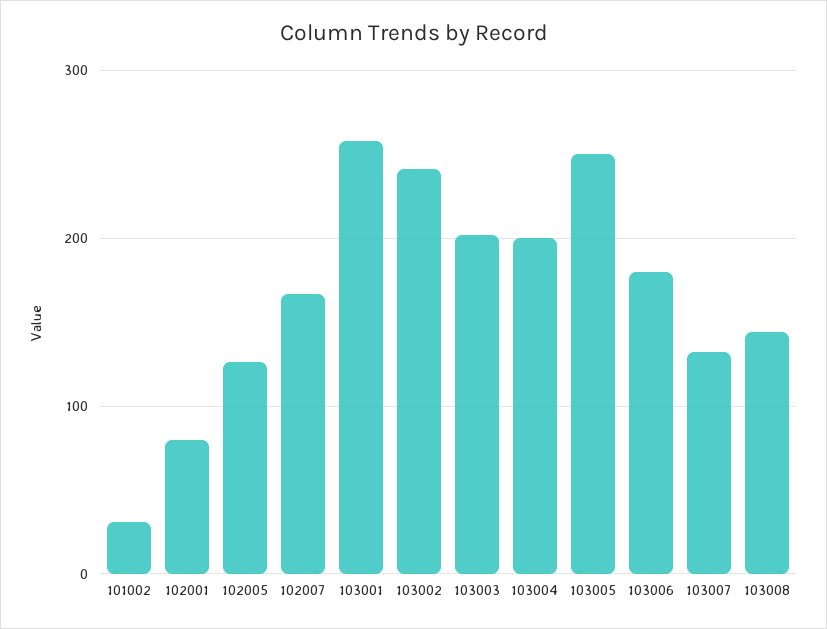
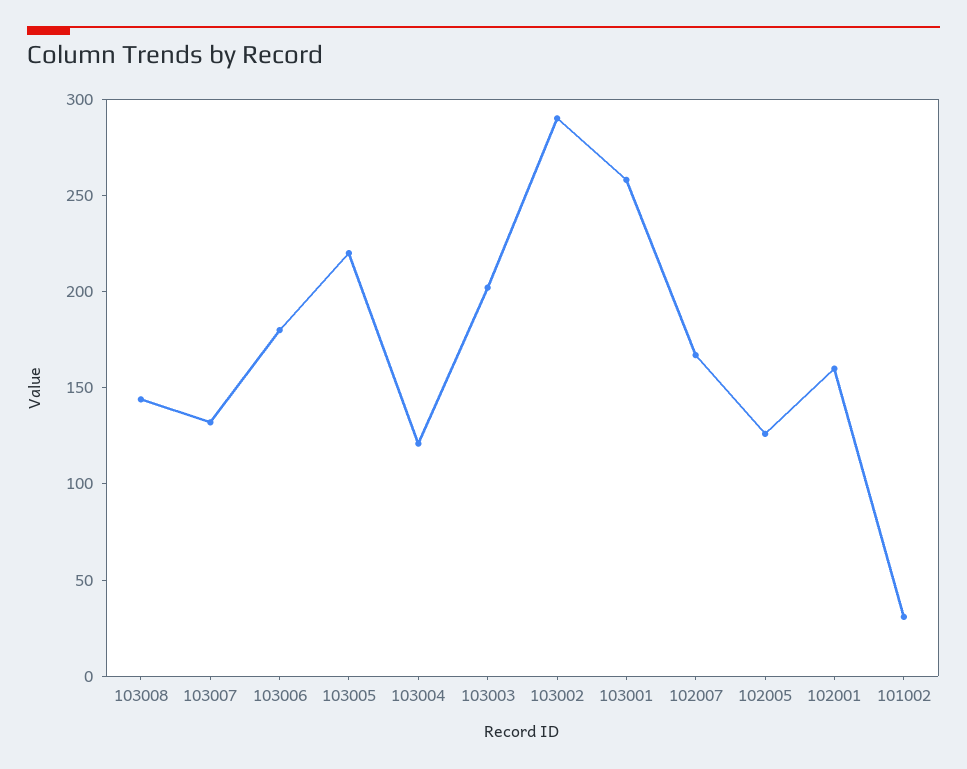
  {
    "101002": 30,
-   "102001": 80,
+   "102001": 160,
    "102005": 130,
    "102007": 170,
    "103001": 260,
-   "103002": 240,
+   "103002": 290,
    "103003": 200,
-   "103004": 200,
+   "103004": 120,
-   "103005": 250,
+   "103005": 220,
    "103006": 180,
    "103007": 130,
    "103008": 140
  }

